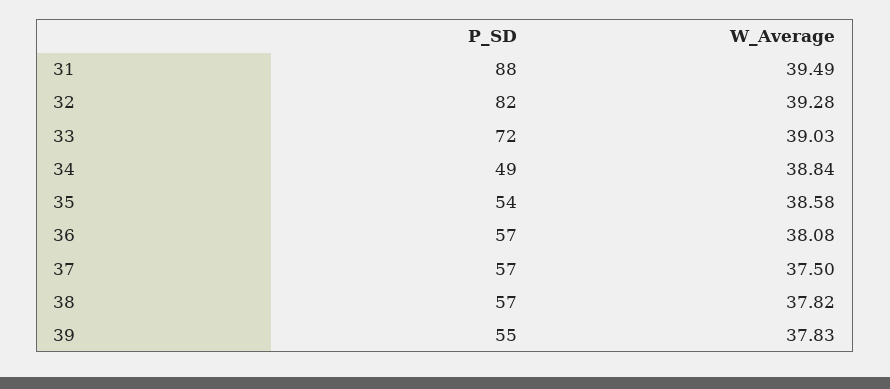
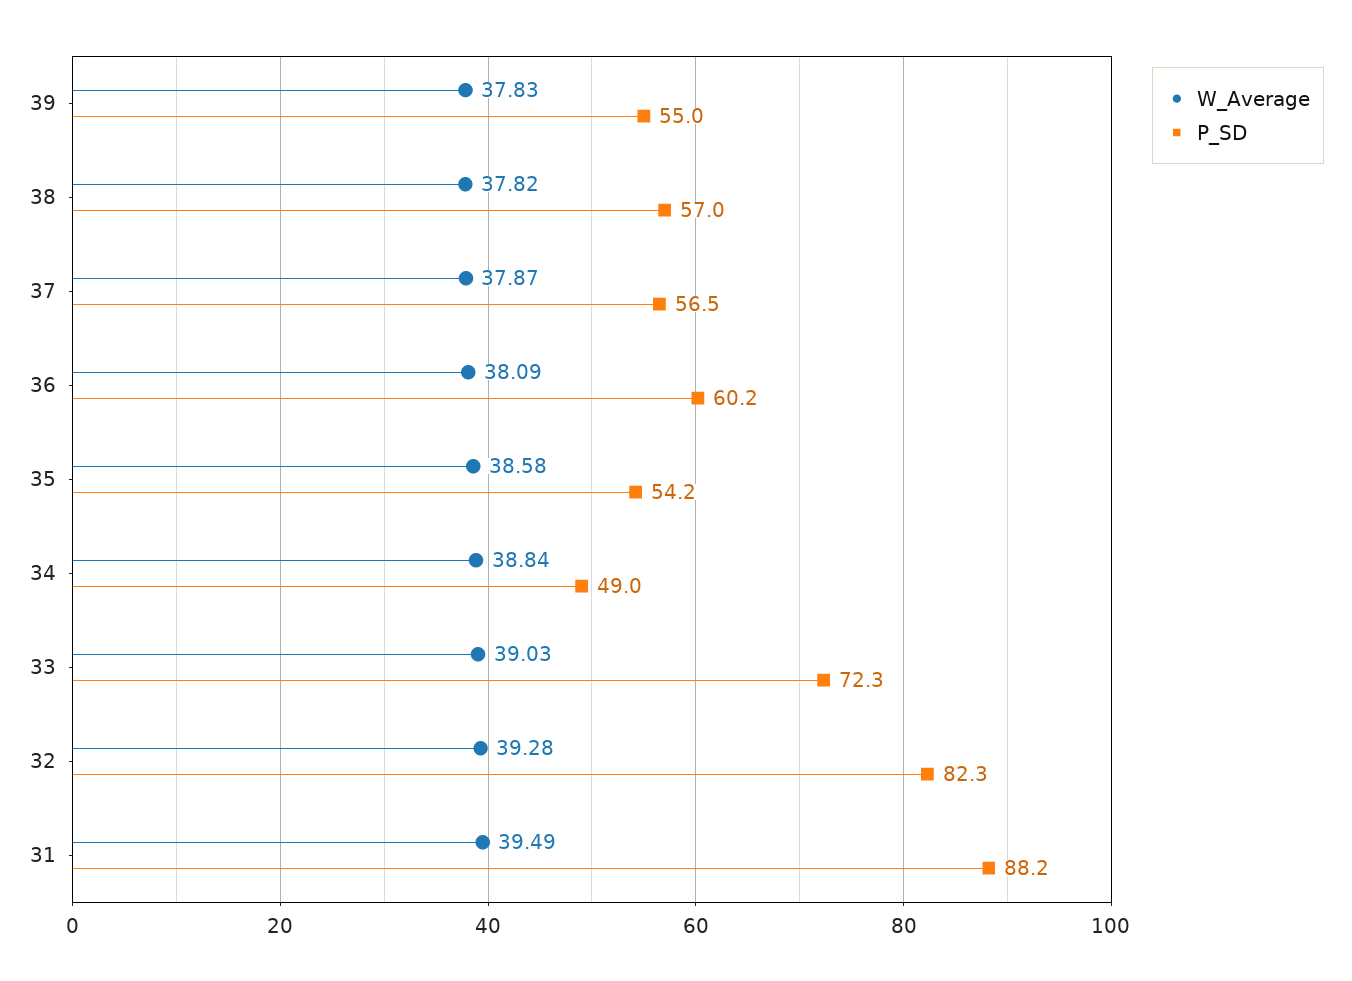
  {
    "P_SD": {
      "31": 88.2,
      "32": 82.3,
      "33": 72.3,
      "34": 49,
      "35": 54.2,
-     "36": 57,
+     "36": 60.2,
      "37": 56.5,
      "38": 57,
      "39": 55
    },
    "W_Average": {
      "31": 39.49,
      "32": 39.28,
      "33": 39.03,
      "34": 38.84,
      "35": 38.58,
-     "36": 38.08,
+     "36": 38.09,
-     "37": 37.5,
+     "37": 37.87,
      "38": 37.82,
      "39": 37.83
    }
  }

